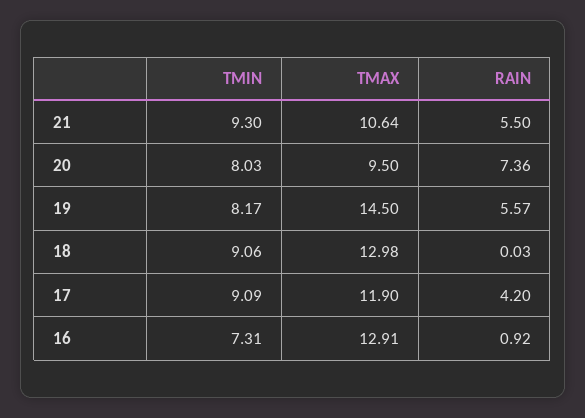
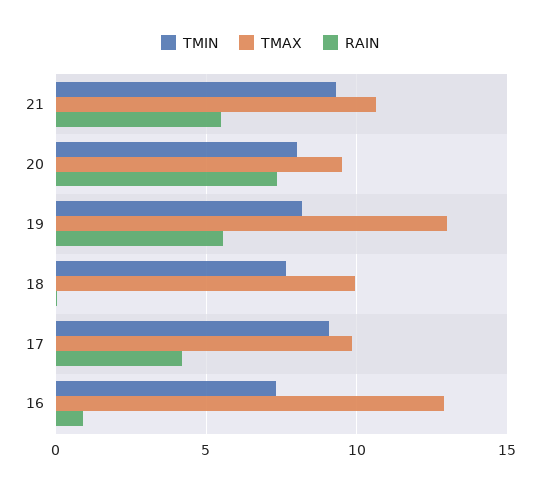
  {
    "TMIN": {
      "21": 9.3,
      "20": 8.03,
      "19": 8.17,
-     "18": 9.06,
+     "18": 7.5,
      "17": 9.09,
      "16": 7.31
    },
    "TMAX": {
      "21": 10.64,
      "20": 9.5,
-     "19": 14.5,
+     "19": 13,
-     "18": 12.98,
+     "18": 10,
-     "17": 11.9,
+     "17": 10,
      "16": 12.91
    },
    "RAIN": {
      "21": 5.5,
      "20": 7.36,
      "19": 5.57,
      "18": 0.03,
      "17": 4.2,
      "16": 0.92
    }
  }

